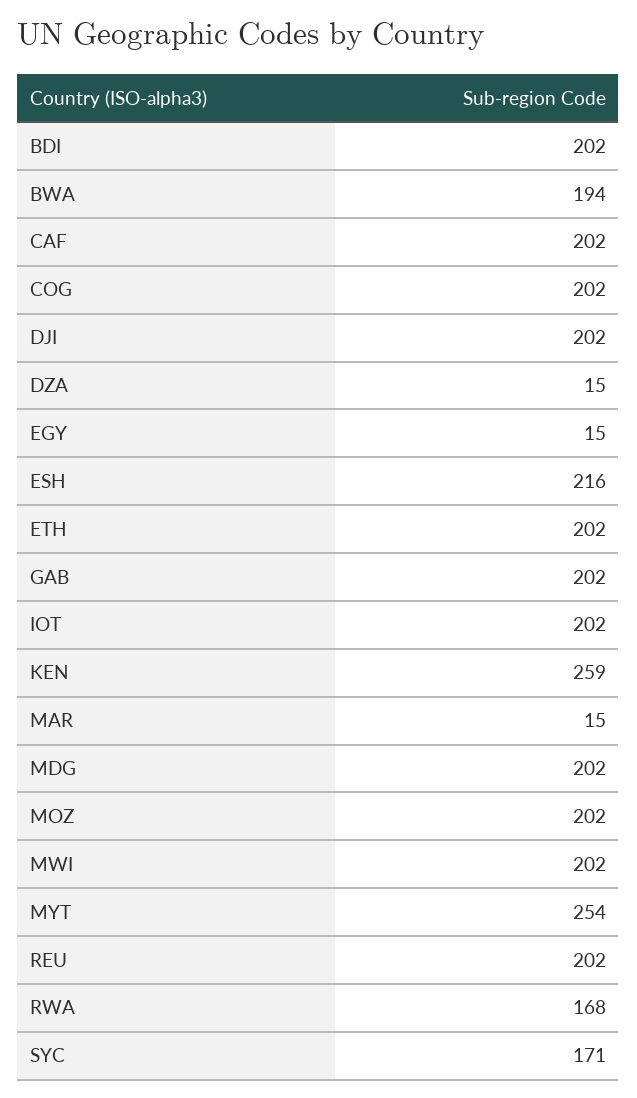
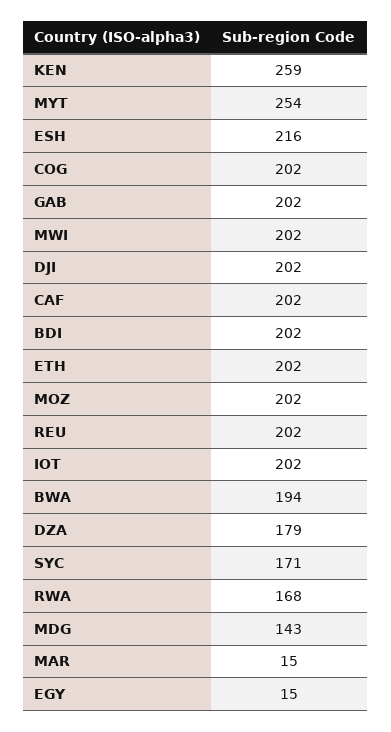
  {
    "BDI": 202,
    "BWA": 194,
    "CAF": 202,
    "COG": 202,
    "DJI": 202,
-   "DZA": 15,
+   "DZA": 179,
    "EGY": 15,
    "ESH": 216,
    "ETH": 202,
    "GAB": 202,
    "IOT": 202,
    "KEN": 259,
    "MAR": 15,
-   "MDG": 202,
+   "MDG": 143,
    "MOZ": 202,
    "MWI": 202,
    "MYT": 254,
    "REU": 202,
    "RWA": 168,
    "SYC": 171
  }

